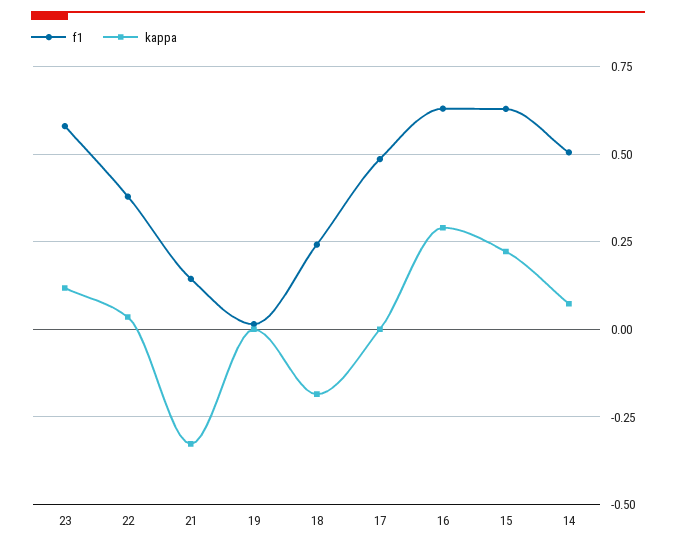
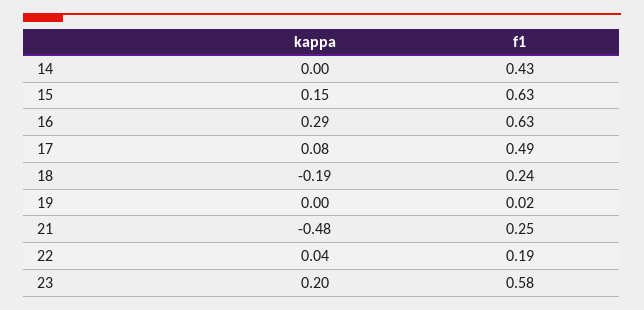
  {
    "f1": {
      "23": 0.58,
-     "22": 0.375,
+     "22": 0.19,
-     "21": 0.15,
+     "21": 0.25,
      "19": 0.02,
      "18": 0.24,
      "17": 0.49,
      "16": 0.63,
      "15": 0.63,
-     "14": 0.5
+     "14": 0.43
    },
    "kappa": {
-     "23": 0.125,
+     "23": 0.2,
      "22": 0.04,
-     "21": -0.325,
+     "21": -0.48,
      "19": 0,
      "18": -0.19,
-     "17": 0,
+     "17": 0.08,
      "16": 0.29,
-     "15": 0.225,
+     "15": 0.15,
-     "14": 0.075
+     "14": 0
    }
  }

